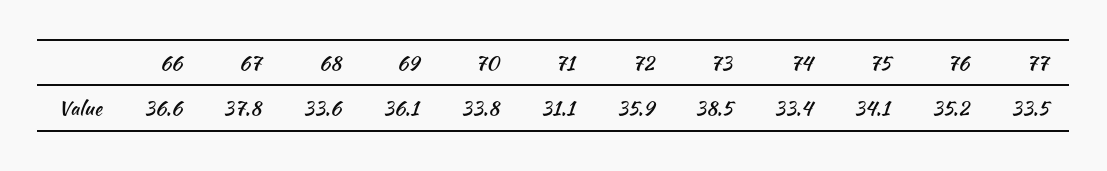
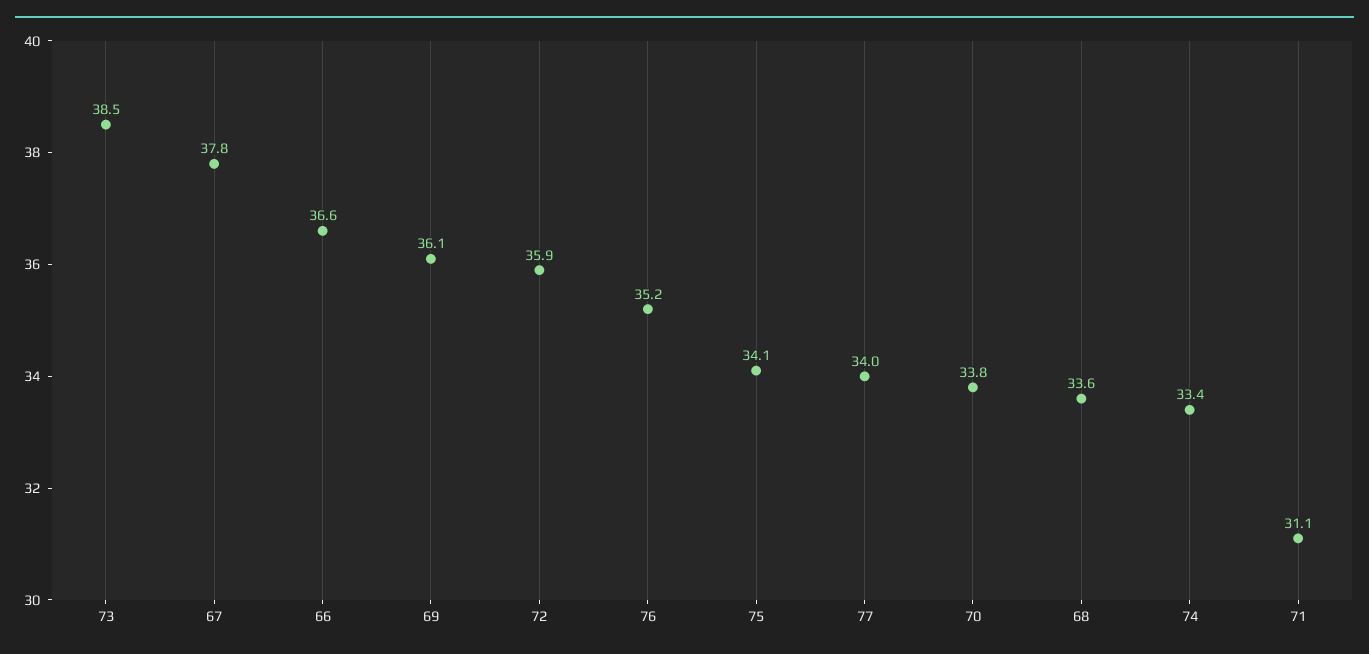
  {
    "66": 36.6,
    "67": 37.8,
    "68": 33.6,
    "69": 36.1,
    "70": 33.8,
    "71": 31.1,
    "72": 35.9,
    "73": 38.5,
    "74": 33.4,
    "75": 34.1,
    "76": 35.2,
-   "77": 33.5
+   "77": 34
  }

